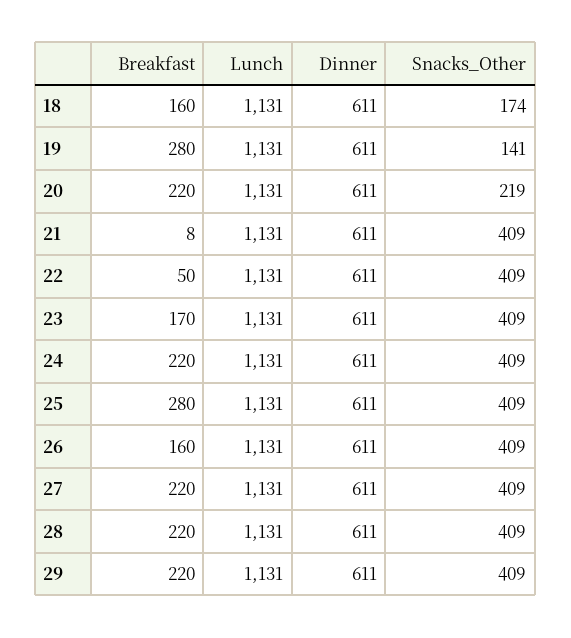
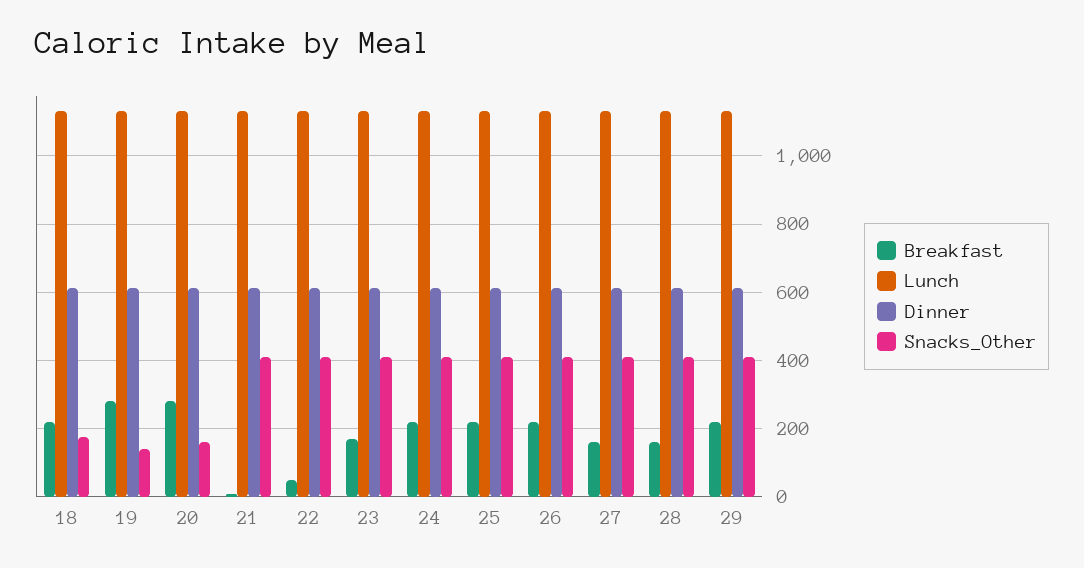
  {
    "Breakfast": {
-     "18": 160,
+     "18": 220,
      "19": 280,
-     "20": 220,
+     "20": 280,
      "21": 8,
      "22": 50,
      "23": 170,
      "24": 220,
-     "25": 280,
+     "25": 220,
-     "26": 160,
+     "26": 220,
-     "27": 220,
+     "27": 160,
-     "28": 220,
+     "28": 160,
      "29": 220
    },
    "Lunch": {
      "18": 1131,
      "19": 1131,
      "20": 1131,
      "21": 1131,
      "22": 1131,
      "23": 1131,
      "24": 1131,
      "25": 1131,
      "26": 1131,
      "27": 1131,
      "28": 1131,
      "29": 1131
    },
    "Dinner": {
      "18": 611,
      "19": 611,
      "20": 611,
      "21": 611,
      "22": 611,
      "23": 611,
      "24": 611,
      "25": 611,
      "26": 611,
      "27": 611,
      "28": 611,
      "29": 611
    },
    "Snacks_Other": {
      "18": 174,
      "19": 141,
-     "20": 219,
+     "20": 160,
      "21": 409,
      "22": 409,
      "23": 409,
      "24": 409,
      "25": 409,
      "26": 409,
      "27": 409,
      "28": 409,
      "29": 409
    }
  }

